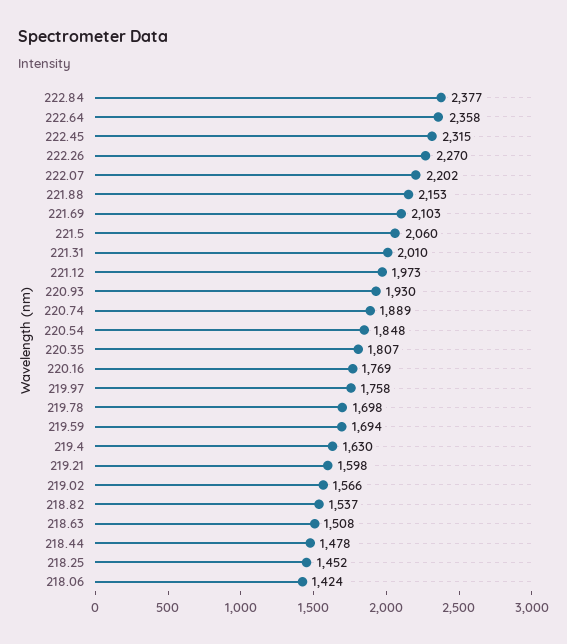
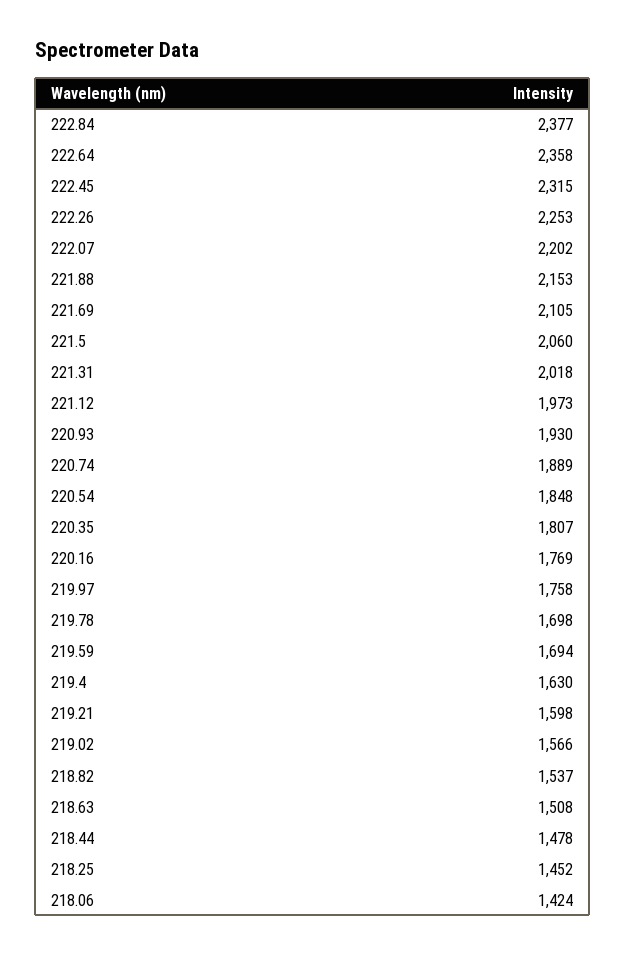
  {
    "222.84": 2377,
    "222.64": 2358,
    "222.45": 2315,
-   "222.26": 2270,
+   "222.26": 2253,
    "222.07": 2202,
    "221.88": 2153,
-   "221.69": 2103,
+   "221.69": 2105,
    "221.5": 2060,
-   "221.31": 2010,
+   "221.31": 2018,
    "221.12": 1973,
    "220.93": 1930,
    "220.74": 1889,
    "220.54": 1848,
    "220.35": 1807,
    "220.16": 1769,
    "219.97": 1758,
    "219.78": 1698,
    "219.59": 1694,
    "219.4": 1630,
    "219.21": 1598,
    "219.02": 1566,
    "218.82": 1537,
    "218.63": 1508,
    "218.44": 1478,
    "218.25": 1452,
    "218.06": 1424
  }

